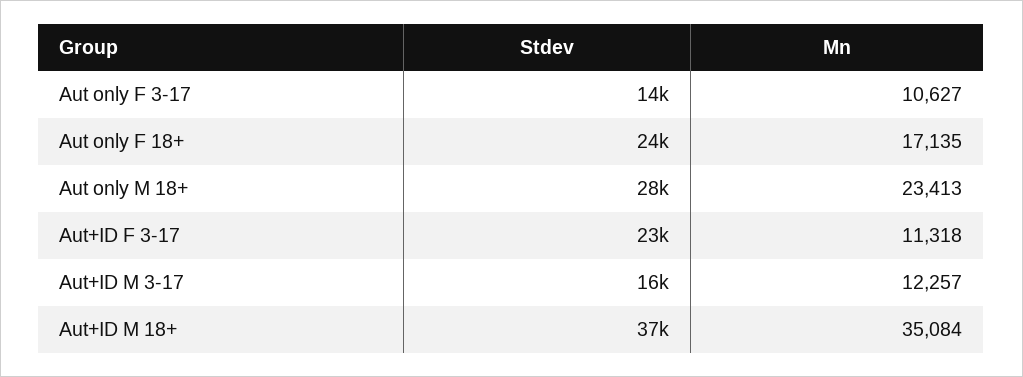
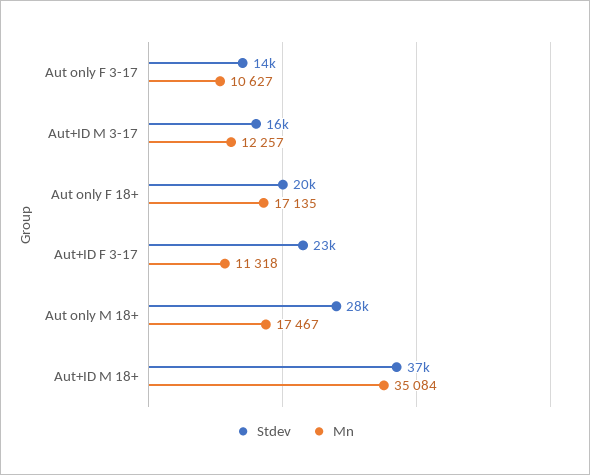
  {
    "Stdev": {
      "Aut only F 3-17": 14000,
-     "Aut only F 18+": 24000,
+     "Aut only F 18+": 20000,
      "Aut only M 18+": 28000,
      "Aut+ID F 3-17": 23000,
      "Aut+ID M 3-17": 16000,
      "Aut+ID M 18+": 37000
    },
    "Mn": {
      "Aut only F 3-17": 10627,
      "Aut only F 18+": 17135,
-     "Aut only M 18+": 23413,
+     "Aut only M 18+": 17467,
      "Aut+ID F 3-17": 11318,
      "Aut+ID M 3-17": 12257,
      "Aut+ID M 18+": 35084
    }
  }

